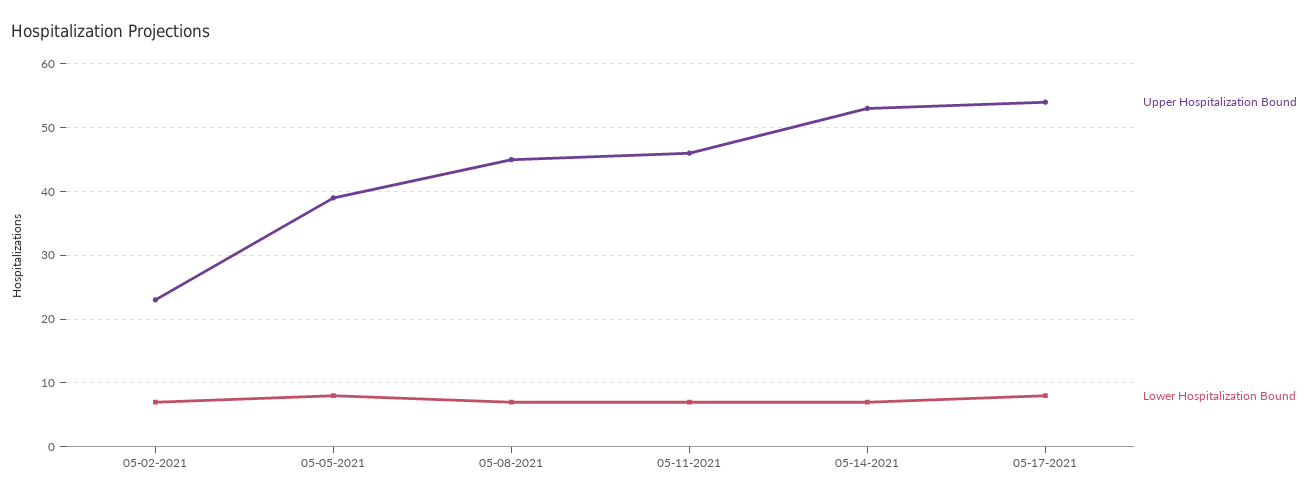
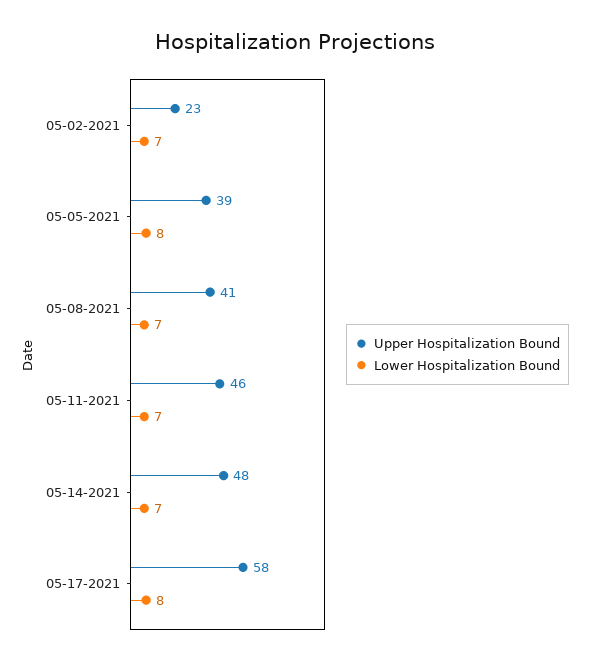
  {
    "Upper Hospitalization Bound": {
      "05-02-2021": 23,
      "05-05-2021": 39,
-     "05-08-2021": 45,
+     "05-08-2021": 41,
      "05-11-2021": 46,
-     "05-14-2021": 53,
+     "05-14-2021": 48,
-     "05-17-2021": 54
+     "05-17-2021": 58
    },
    "Lower Hospitalization Bound": {
      "05-02-2021": 7,
      "05-05-2021": 8,
      "05-08-2021": 7,
      "05-11-2021": 7,
      "05-14-2021": 7,
      "05-17-2021": 8
    }
  }

